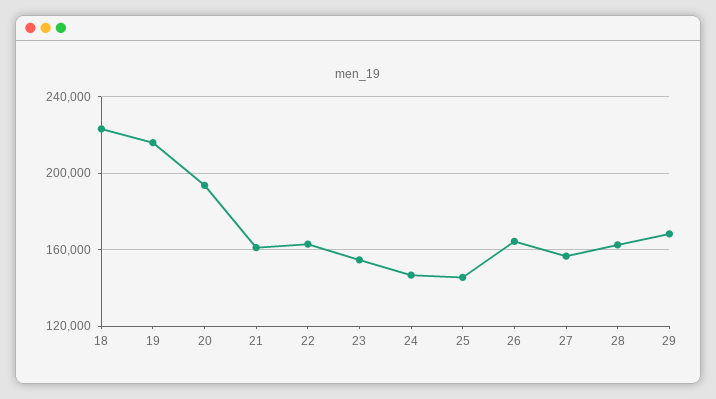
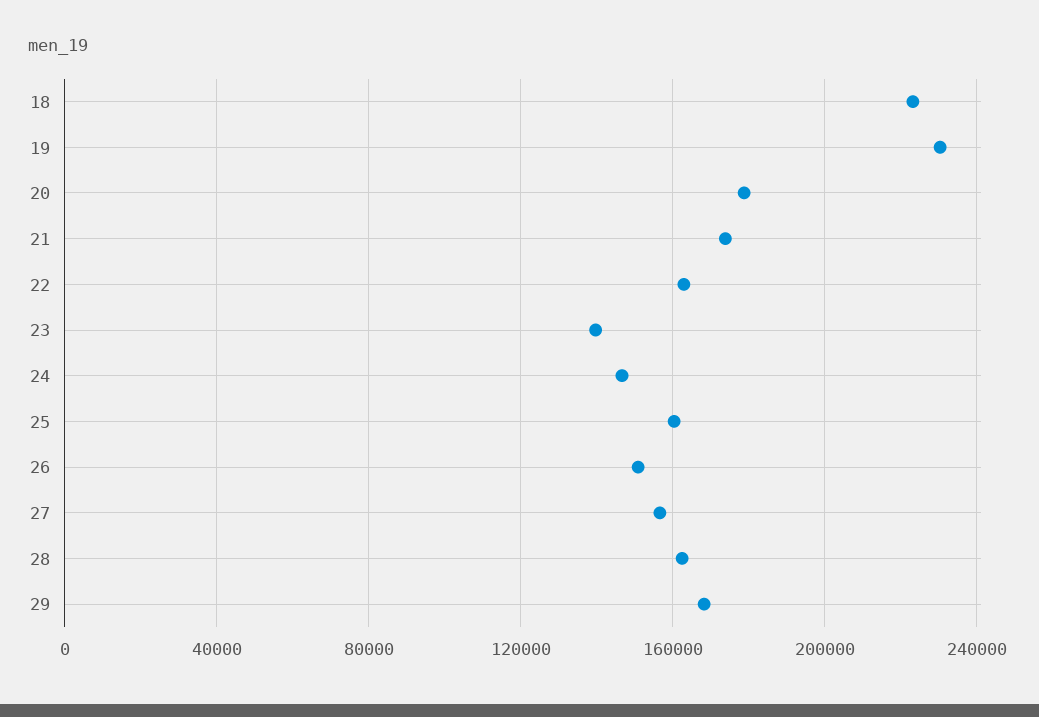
  {
    "18": 225000,
-   "19": 215000,
+   "19": 230000,
-   "20": 195000,
+   "20": 180000,
-   "21": 160000,
+   "21": 175000,
    "22": 165000,
-   "23": 155000,
+   "23": 140000,
    "24": 145000,
-   "25": 145000,
+   "25": 160000,
-   "26": 165000,
+   "26": 150000,
    "27": 155000,
    "28": 160000,
    "29": 170000
  }

